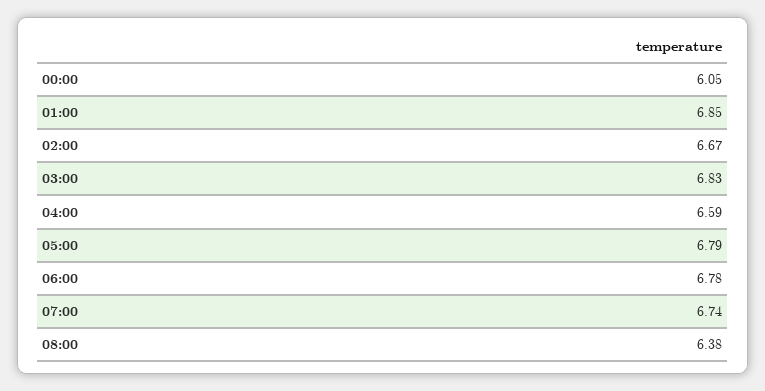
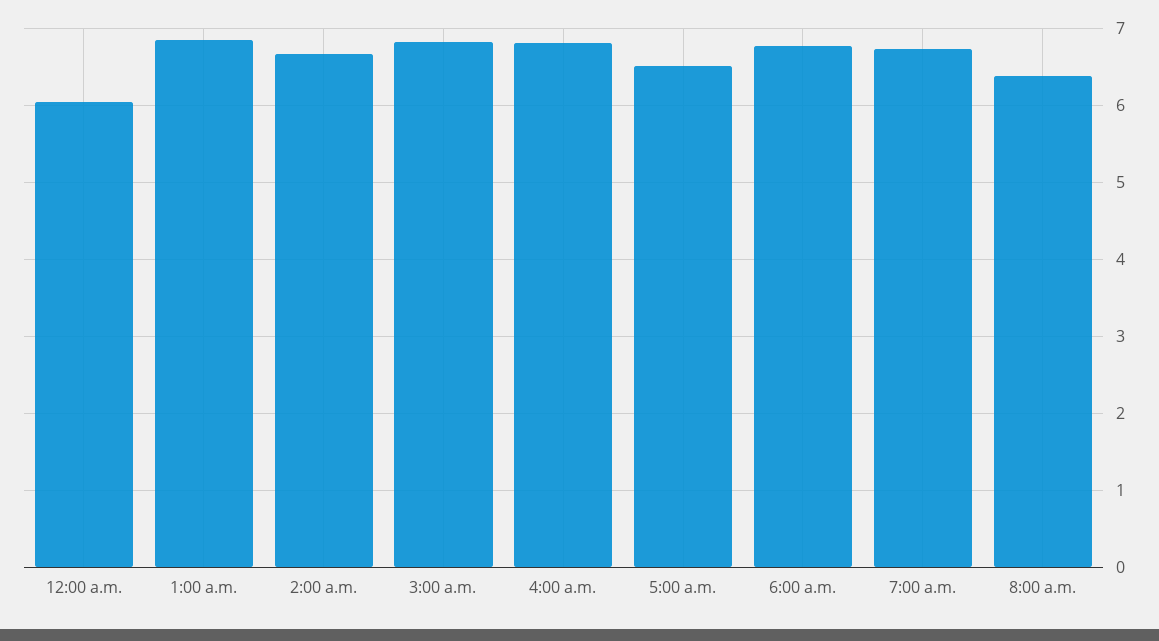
  {
    "00:00": 6.05,
    "01:00": 6.85,
    "02:00": 6.67,
    "03:00": 6.83,
-   "04:00": 6.59,
+   "04:00": 6.8,
-   "05:00": 6.79,
+   "05:00": 6.5,
    "06:00": 6.78,
    "07:00": 6.74,
    "08:00": 6.38
  }

